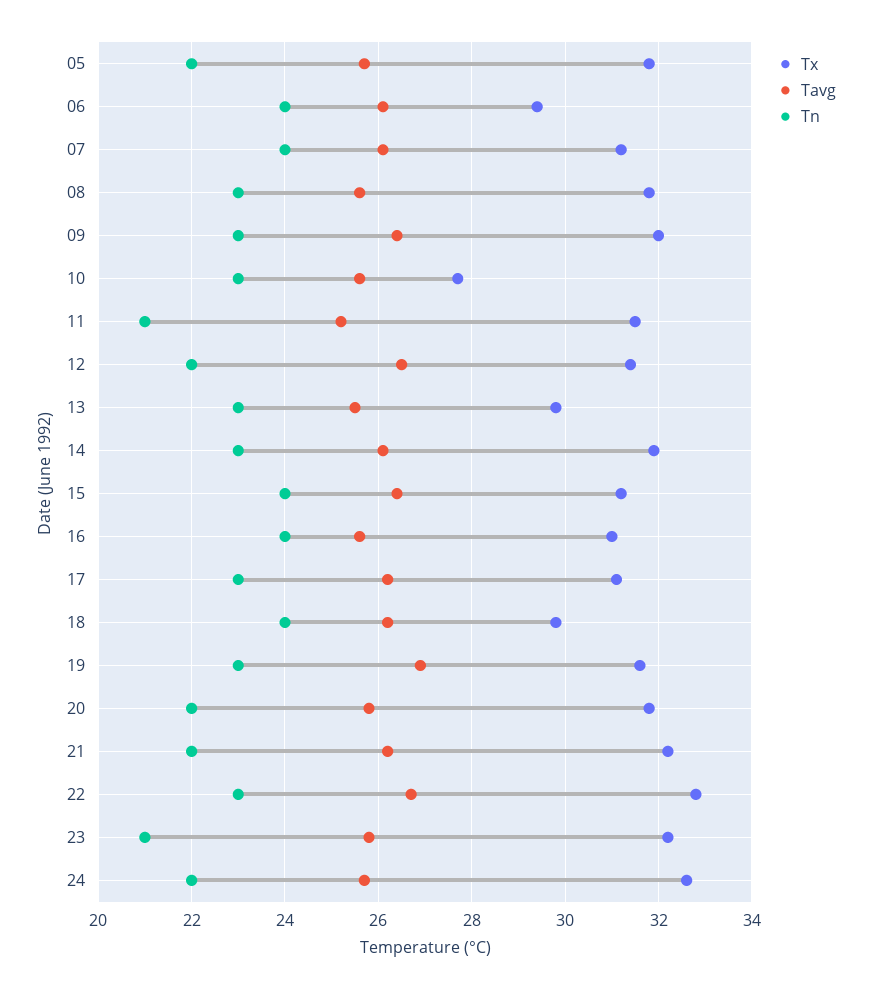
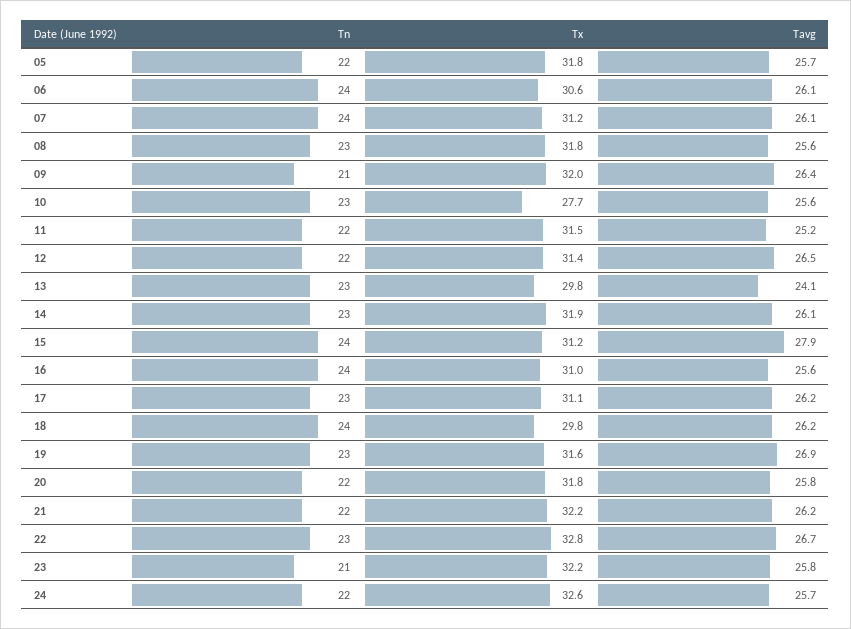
  {
    "Tx": {
      "05": 31.8,
-     "06": 29.5,
+     "06": 30.6,
      "07": 31.2,
      "08": 31.8,
      "09": 32,
      "10": 27.7,
      "11": 31.5,
      "12": 31.4,
      "13": 29.8,
      "14": 31.9,
      "15": 31.2,
      "16": 31,
      "17": 31.1,
      "18": 29.8,
      "19": 31.6,
      "20": 31.8,
      "21": 32.2,
      "22": 32.8,
      "23": 32.2,
      "24": 32.6
    },
    "Tavg": {
      "05": 25.7,
      "06": 26.1,
      "07": 26.1,
      "08": 25.6,
      "09": 26.4,
      "10": 25.6,
      "11": 25.2,
      "12": 26.5,
-     "13": 25.5,
+     "13": 24.1,
      "14": 26.1,
-     "15": 26.5,
+     "15": 27.9,
      "16": 25.6,
      "17": 26.2,
      "18": 26.2,
      "19": 26.9,
      "20": 25.8,
      "21": 26.2,
      "22": 26.7,
      "23": 25.8,
      "24": 25.7
    },
    "Tn": {
      "05": 22,
      "06": 24,
      "07": 24,
      "08": 23,
-     "09": 23,
+     "09": 21,
      "10": 23,
-     "11": 21,
+     "11": 22,
      "12": 22,
      "13": 23,
      "14": 23,
      "15": 24,
      "16": 24,
      "17": 23,
      "18": 24,
      "19": 23,
      "20": 22,
      "21": 22,
      "22": 23,
      "23": 21,
      "24": 22
    }
  }

